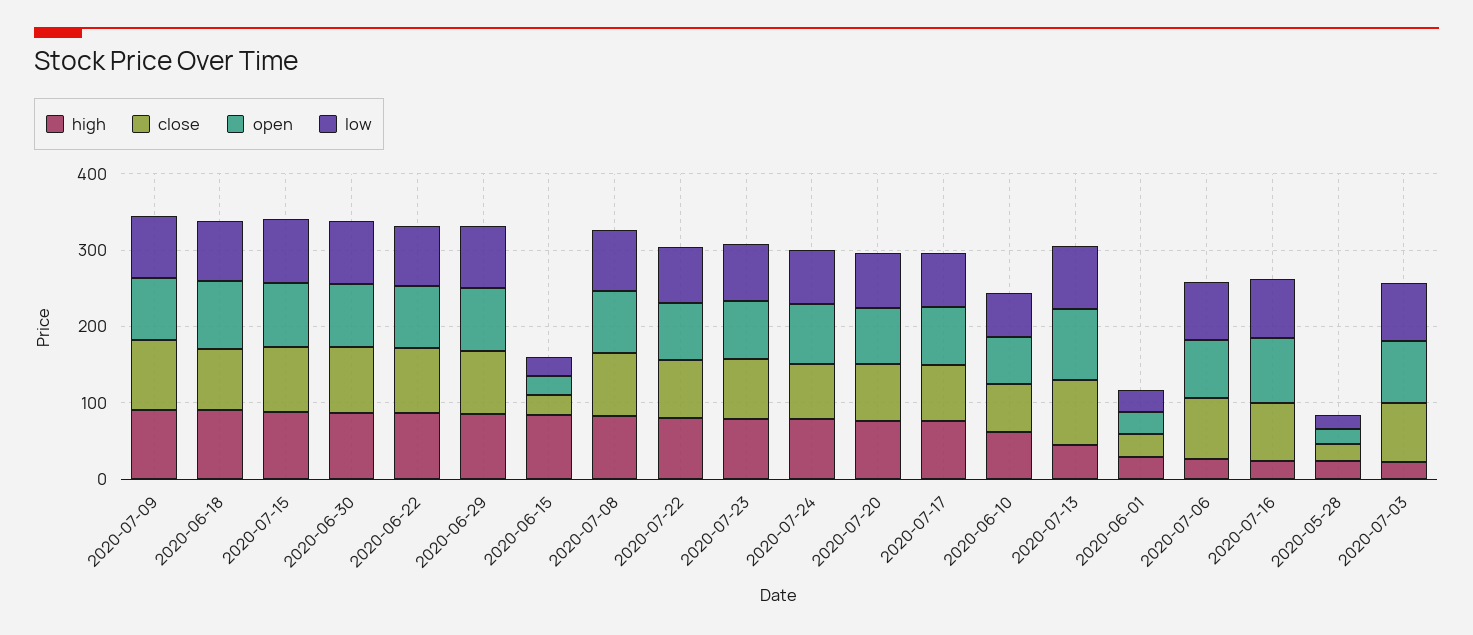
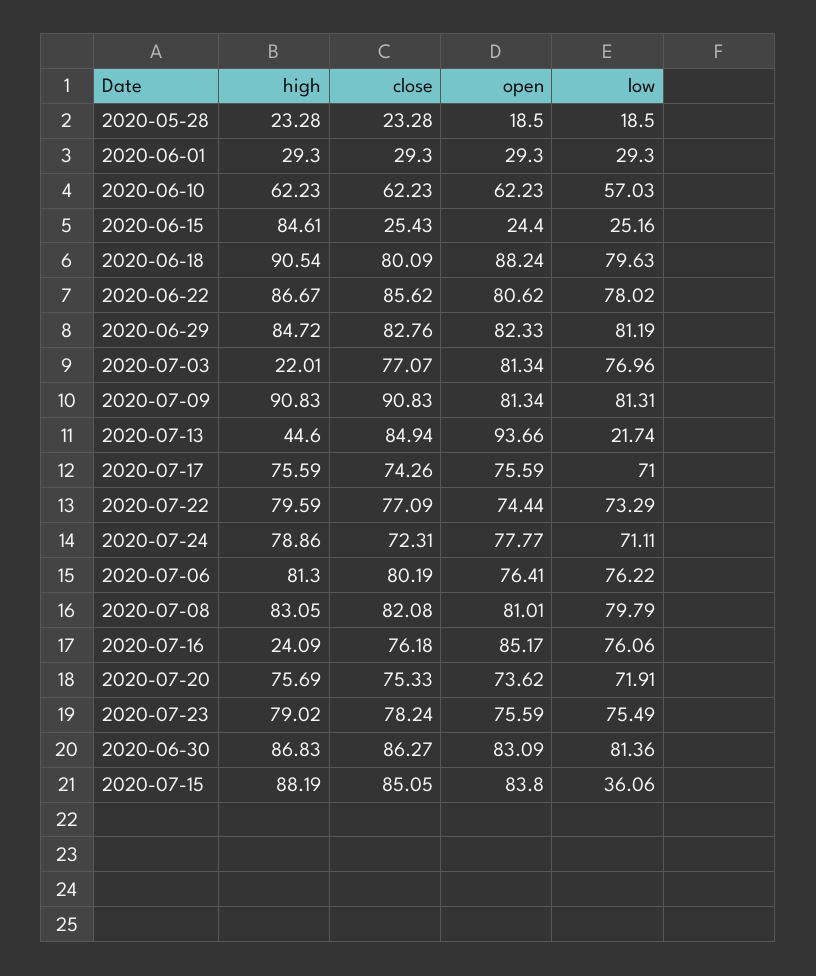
  {
    "high": {
      "2020-07-09": 90.83,
      "2020-06-18": 90.54,
      "2020-07-15": 88.19,
      "2020-06-30": 86.83,
      "2020-06-22": 86.67,
      "2020-06-29": 84.72,
      "2020-06-15": 84.61,
      "2020-07-08": 83.05,
      "2020-07-22": 79.59,
      "2020-07-23": 79.02,
      "2020-07-24": 78.86,
      "2020-07-20": 75.69,
      "2020-07-17": 75.59,
      "2020-06-10": 62.23,
      "2020-07-13": 44.6,
      "2020-06-01": 29.3,
-     "2020-07-06": 20,
+     "2020-07-06": 81.3,
      "2020-07-16": 24.09,
      "2020-05-28": 23.28,
      "2020-07-03": 22.01
    },
    "close": {
      "2020-07-09": 90.83,
      "2020-06-18": 80.09,
      "2020-07-15": 85.05,
      "2020-06-30": 86.27,
      "2020-06-22": 85.62,
      "2020-06-29": 82.76,
      "2020-06-15": 25.43,
      "2020-07-08": 82.08,
      "2020-07-22": 77.09,
      "2020-07-23": 78.24,
      "2020-07-24": 72.31,
      "2020-07-20": 75.33,
      "2020-07-17": 74.26,
      "2020-06-10": 62.23,
      "2020-07-13": 84.94,
      "2020-06-01": 29.3,
      "2020-07-06": 80.19,
      "2020-07-16": 76.18,
      "2020-05-28": 23.28,
      "2020-07-03": 77.07
    },
    "open": {
      "2020-07-09": 81.34,
      "2020-06-18": 88.24,
      "2020-07-15": 83.8,
      "2020-06-30": 83.09,
      "2020-06-22": 80.62,
      "2020-06-29": 82.33,
      "2020-06-15": 24.4,
      "2020-07-08": 81.01,
      "2020-07-22": 74.44,
      "2020-07-23": 75.59,
      "2020-07-24": 77.77,
      "2020-07-20": 73.62,
      "2020-07-17": 75.59,
      "2020-06-10": 62.23,
      "2020-07-13": 93.66,
      "2020-06-01": 29.3,
      "2020-07-06": 76.41,
      "2020-07-16": 85.17,
      "2020-05-28": 18.5,
      "2020-07-03": 81.34
    },
    "low": {
      "2020-07-09": 81.31,
      "2020-06-18": 79.63,
-     "2020-07-15": 80,
+     "2020-07-15": 36.06,
      "2020-06-30": 81.36,
      "2020-06-22": 78.02,
      "2020-06-29": 81.19,
      "2020-06-15": 25.16,
      "2020-07-08": 79.79,
      "2020-07-22": 73.29,
      "2020-07-23": 75.49,
      "2020-07-24": 71.11,
      "2020-07-20": 71.91,
      "2020-07-17": 71,
      "2020-06-10": 57.03,
-     "2020-07-13": 80,
+     "2020-07-13": 21.74,
      "2020-06-01": 29.3,
      "2020-07-06": 76.22,
      "2020-07-16": 76.06,
      "2020-05-28": 18.5,
      "2020-07-03": 76.96
    }
  }

